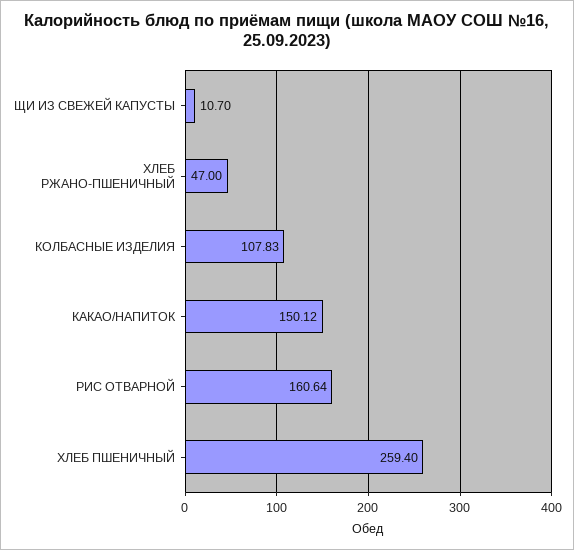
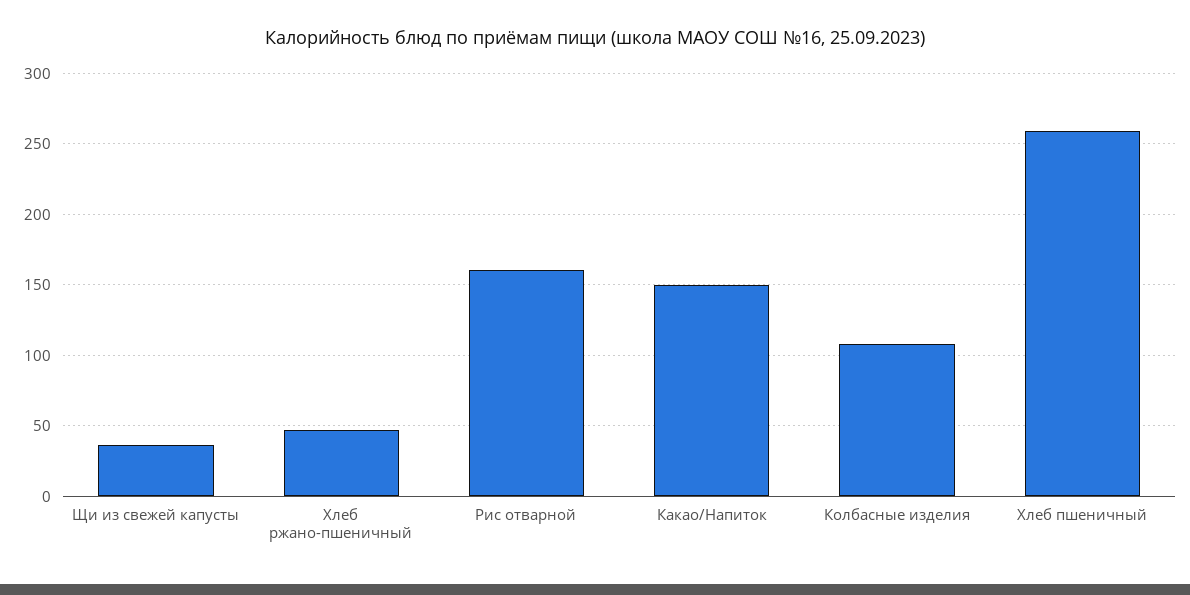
  {
-   "ЩИ ИЗ СВЕЖЕЙ КАПУСТЫ": 10.7,
+   "ЩИ ИЗ СВЕЖЕЙ КАПУСТЫ": 35,
    "ХЛЕБ РЖАНО-ПШЕНИЧНЫЙ": 47,
    "КОЛБАСНЫЕ ИЗДЕЛИЯ": 107.83,
    "КАКАО/НАПИТОК": 150.12,
    "РИС ОТВАРНОЙ": 160.64,
    "ХЛЕБ ПШЕНИЧНЫЙ": 259.4
  }

